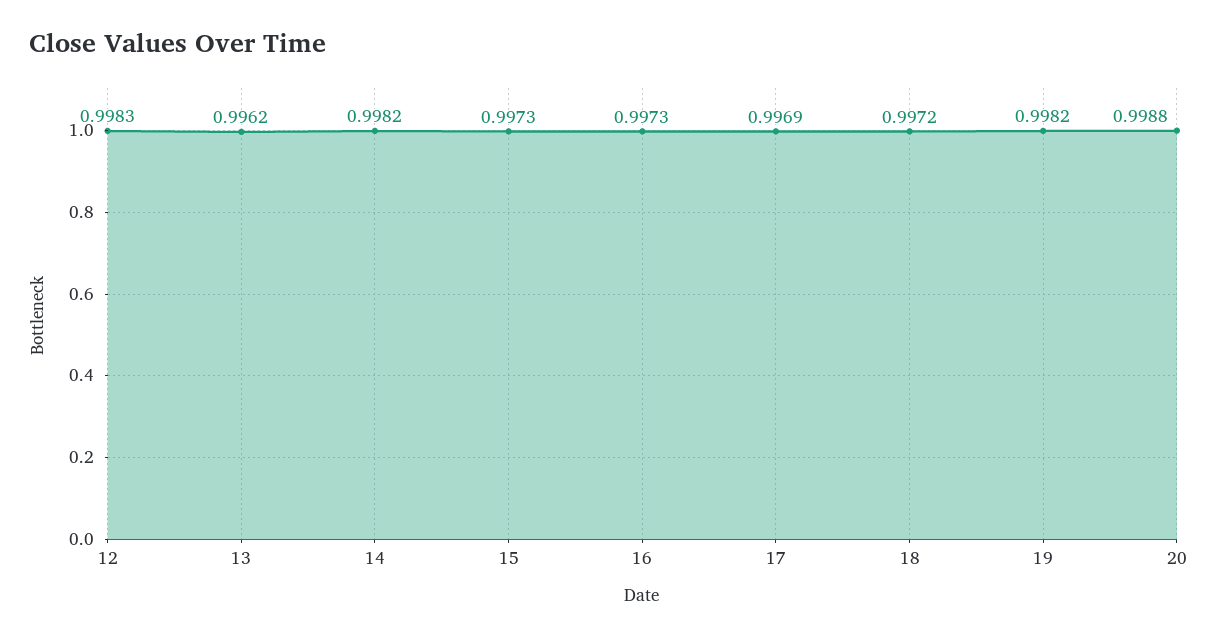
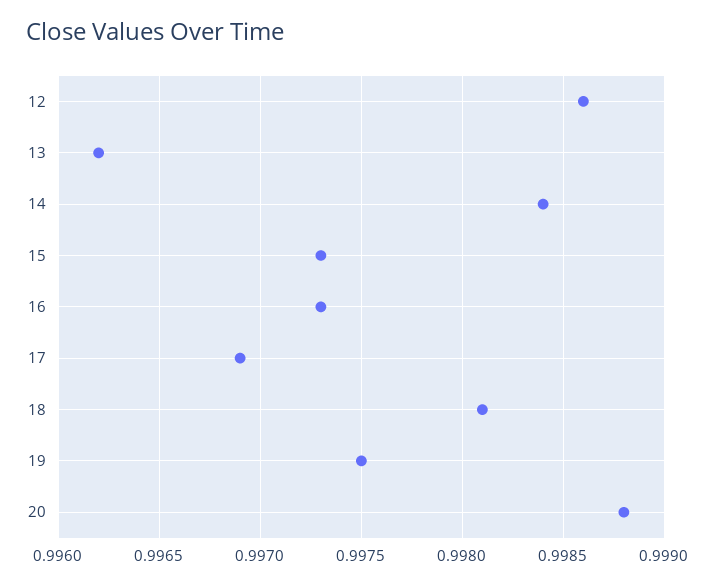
  {
-   "12": 0.9983,
+   "12": 0.9986,
    "13": 0.9962,
-   "14": 0.9982,
+   "14": 0.9984,
    "15": 0.9973,
    "16": 0.9973,
    "17": 0.9969,
-   "18": 0.9972,
+   "18": 0.9981,
-   "19": 0.9982,
+   "19": 0.9975,
    "20": 0.9988
  }

